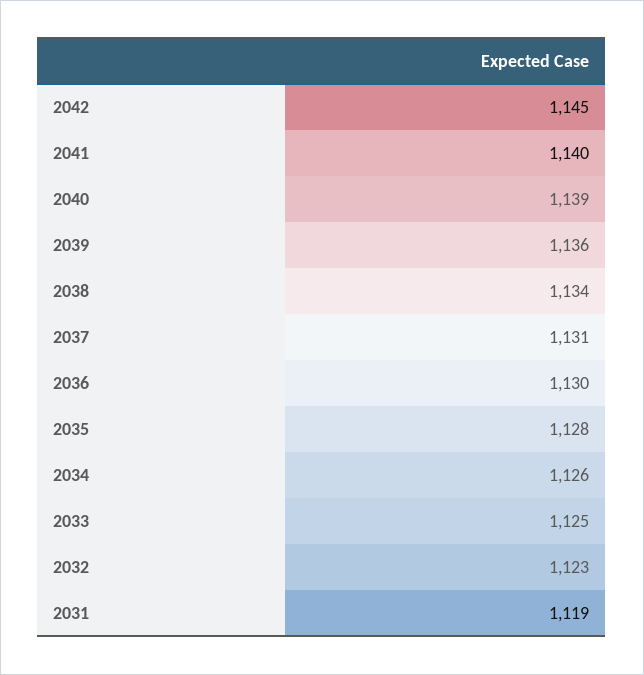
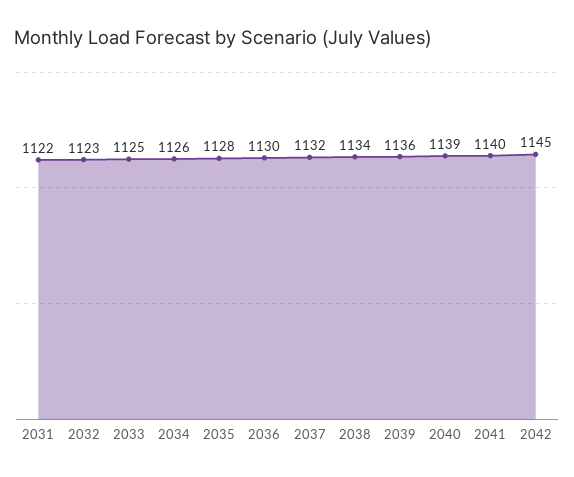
  {
    "2042": 1145,
    "2041": 1140,
    "2040": 1139,
    "2039": 1136,
    "2038": 1134,
-   "2037": 1131,
+   "2037": 1132,
    "2036": 1130,
    "2035": 1128,
    "2034": 1126,
    "2033": 1125,
    "2032": 1123,
-   "2031": 1119
+   "2031": 1122
  }

